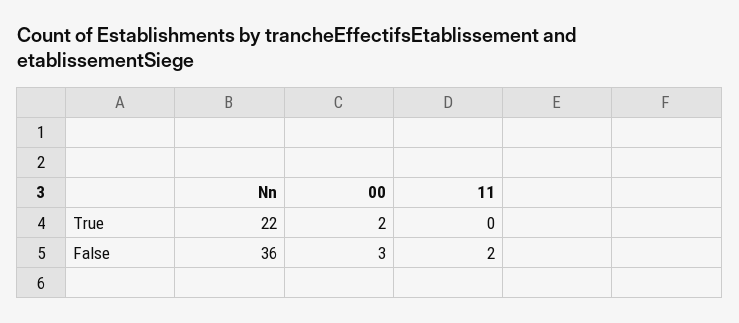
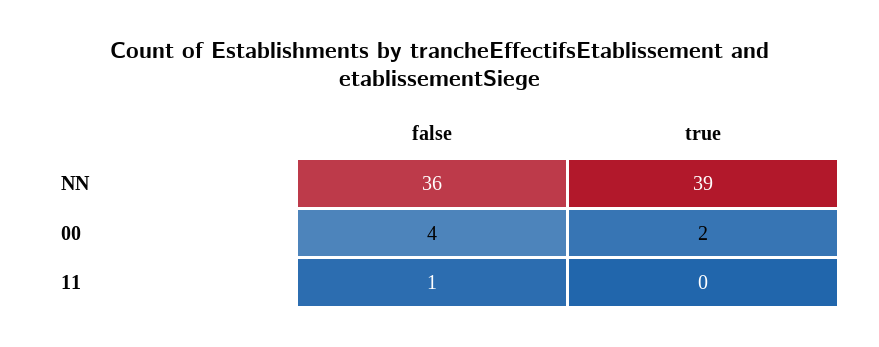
  {
    "Nn": {
-     "True": 22,
+     "True": 39,
      "False": 36
    },
    "00": {
      "True": 2,
-     "False": 3
+     "False": 4
    },
    "11": {
      "True": 0,
-     "False": 2
+     "False": 1
    }
  }

